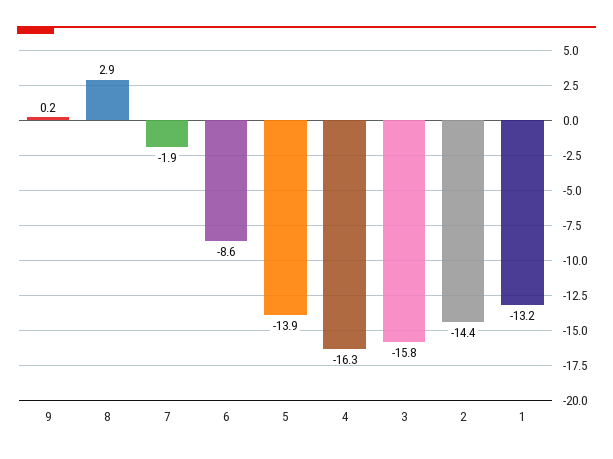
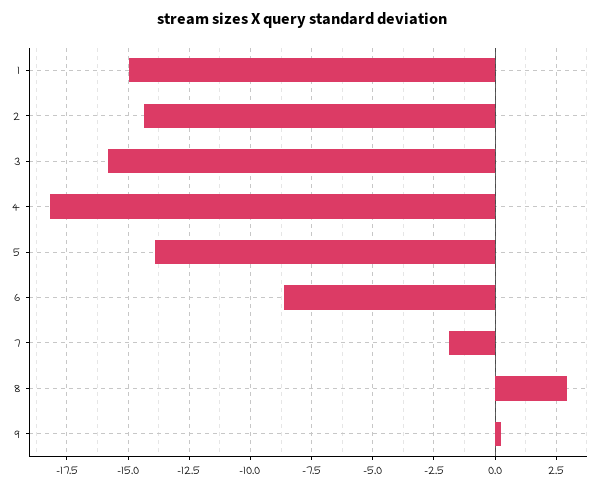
  {
    "9": 0.2,
    "8": 2.9,
    "7": -1.9,
    "6": -8.6,
    "5": -13.9,
-   "4": -16.3,
+   "4": -18.25,
    "3": -15.8,
    "2": -14.4,
-   "1": -13.2
+   "1": -15
  }

